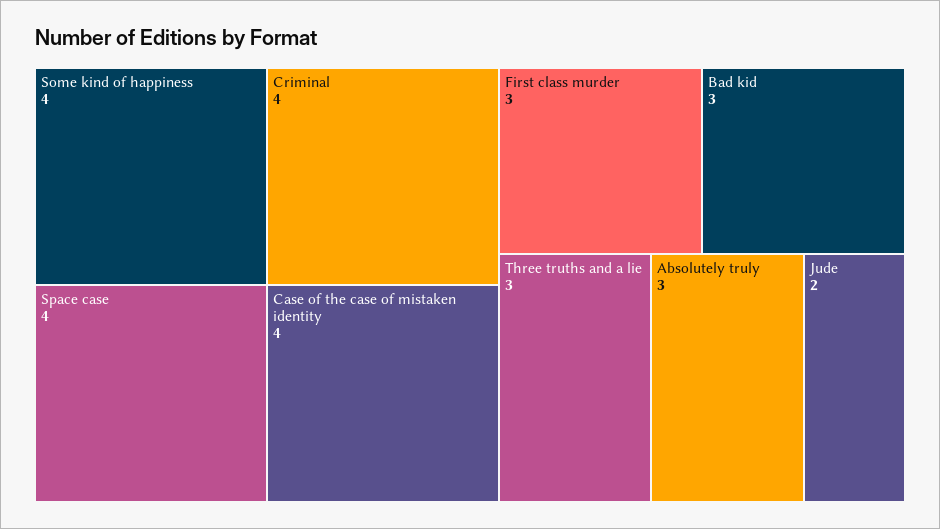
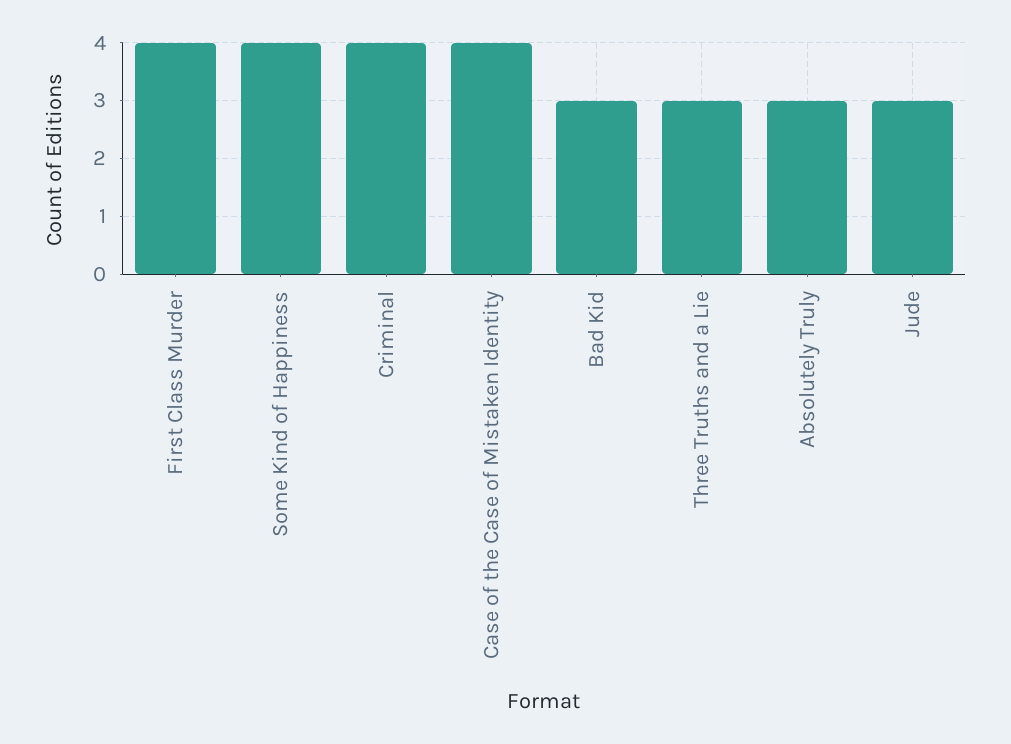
  {
    "Some kind of happiness": 4,
-   "Space case": 4,
    "Criminal": 4,
    "Case of the case of mistaken identity": 4,
-   "First class murder": 3,
+   "First class murder": 4,
    "Bad kid": 3,
    "Three truths and a lie": 3,
    "Absolutely truly": 3,
-   "Jude": 2
+   "Jude": 3
  }

